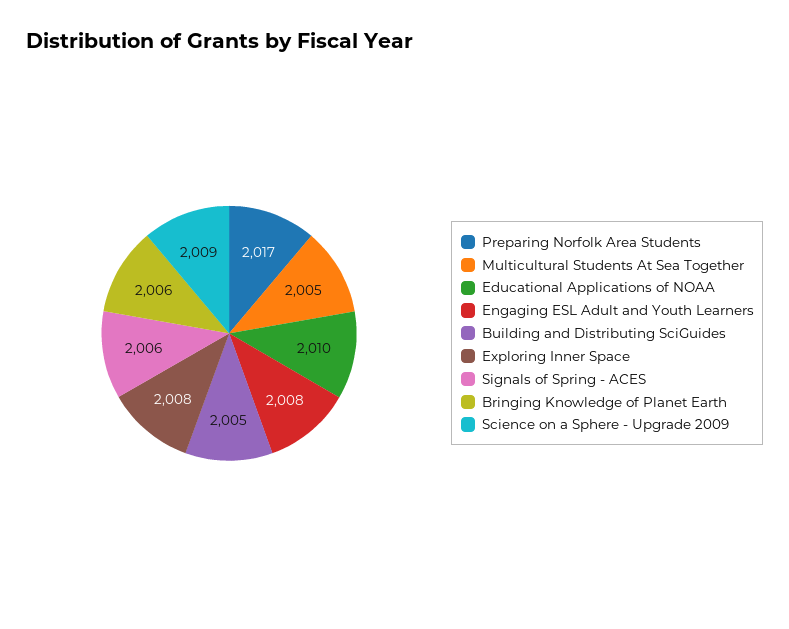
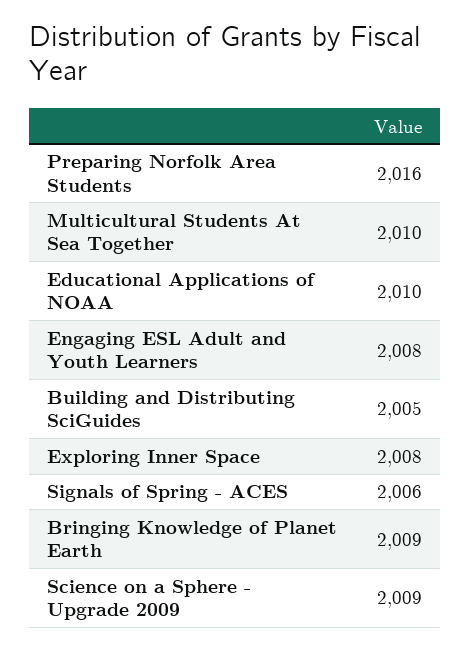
  {
-   "Preparing Norfolk Area Students": 2017,
+   "Preparing Norfolk Area Students": 2016,
-   "Multicultural Students At Sea Together": 2005,
+   "Multicultural Students At Sea Together": 2010,
    "Educational Applications of NOAA": 2010,
    "Engaging ESL Adult and Youth Learners": 2008,
    "Building and Distributing SciGuides": 2005,
    "Exploring Inner Space": 2008,
    "Signals of Spring - ACES": 2006,
-   "Bringing Knowledge of Planet Earth": 2006,
+   "Bringing Knowledge of Planet Earth": 2009,
    "Science on a Sphere - Upgrade 2009": 2009
  }

